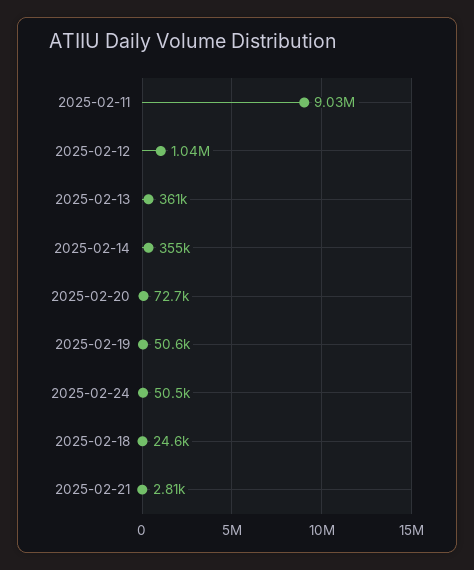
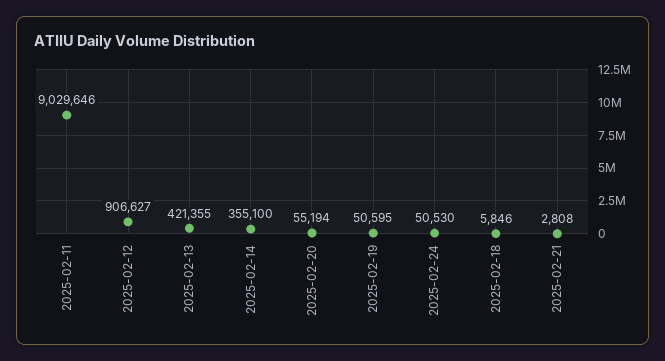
  {
    "2025-02-11": 9029646,
-   "2025-02-12": 1040000,
+   "2025-02-12": 906627,
-   "2025-02-13": 361000,
+   "2025-02-13": 421355,
    "2025-02-14": 355100,
-   "2025-02-20": 72700,
+   "2025-02-20": 55194,
    "2025-02-19": 50595,
    "2025-02-24": 50530,
-   "2025-02-18": 24600,
+   "2025-02-18": 5846,
    "2025-02-21": 2808
  }

